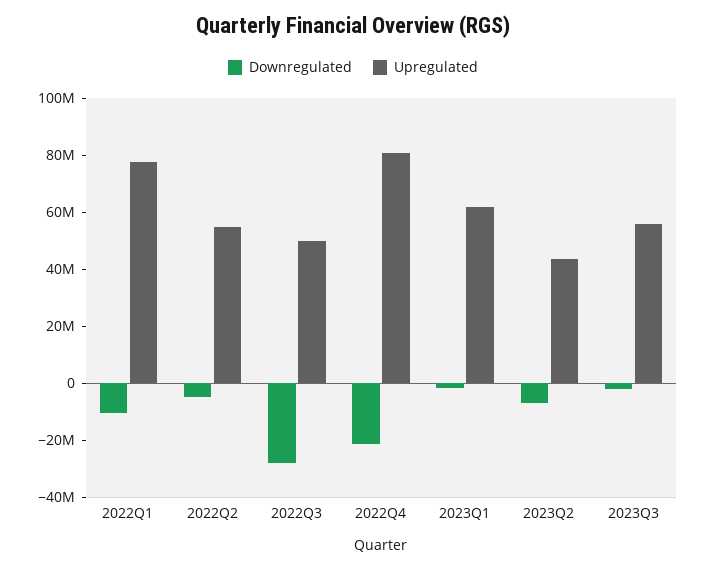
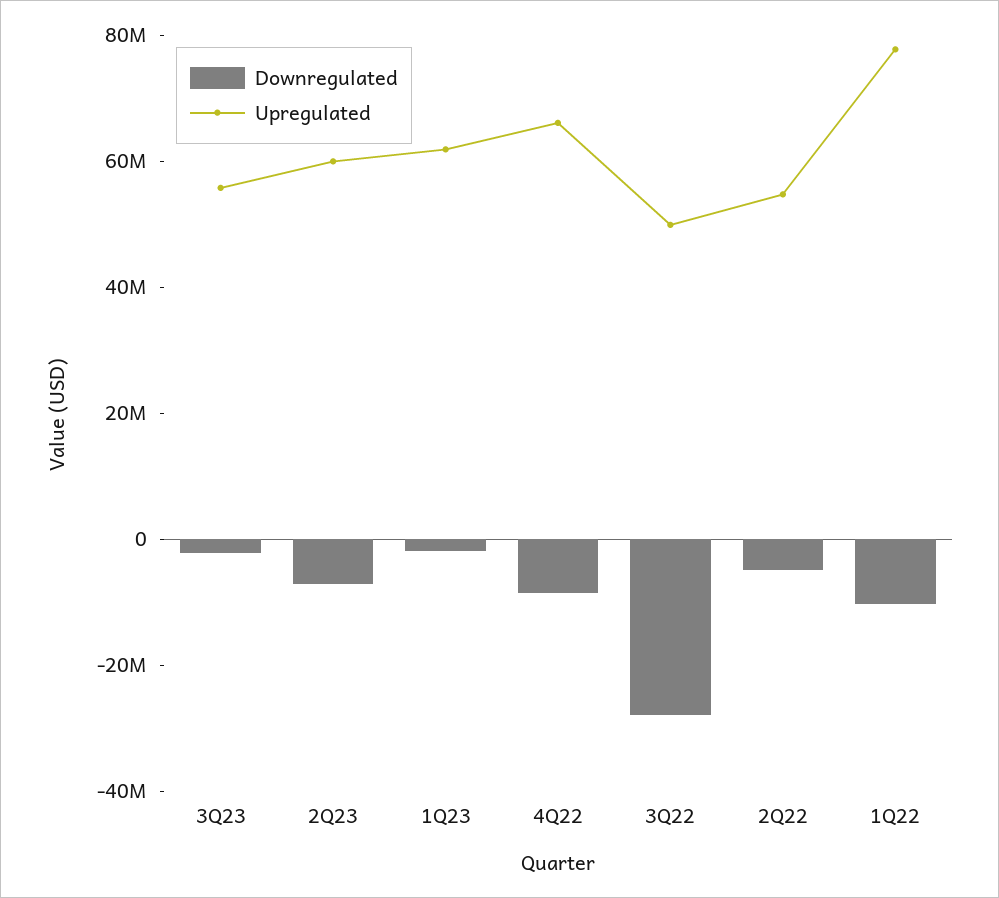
  {
    "Downregulated": {
      "2022Q1": -10000000,
      "2022Q2": -5000000,
      "2022Q3": -30000000,
-     "2022Q4": -20000000,
+     "2022Q4": -10000000,
      "2023Q1": 0,
      "2023Q2": -5000000,
      "2023Q3": 0
    },
    "Upregulated": {
      "2022Q1": 80000000,
      "2022Q2": 55000000,
      "2022Q3": 50000000,
-     "2022Q4": 80000000,
+     "2022Q4": 65000000,
      "2023Q1": 60000000,
-     "2023Q2": 45000000,
+     "2023Q2": 60000000,
      "2023Q3": 55000000
    }
  }

